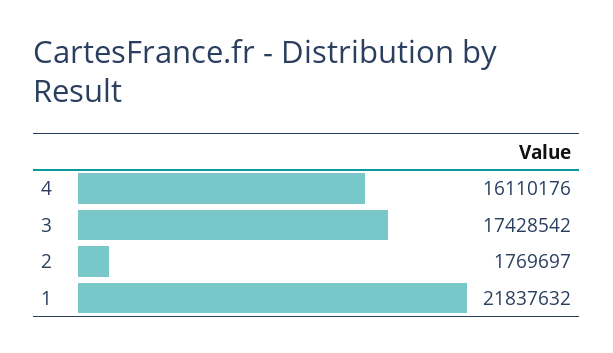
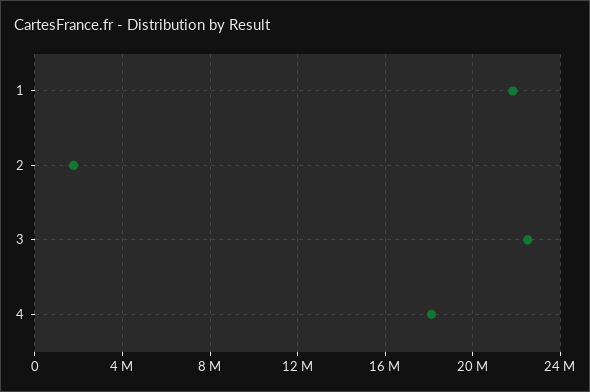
  {
-   "4": 16110176,
+   "4": 18000000,
-   "3": 17428542,
+   "3": 22500000,
    "2": 1769697,
    "1": 21837632
  }

